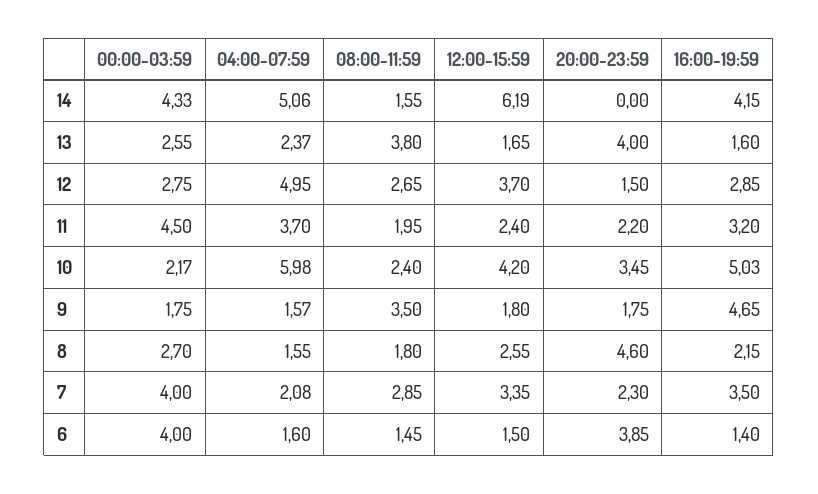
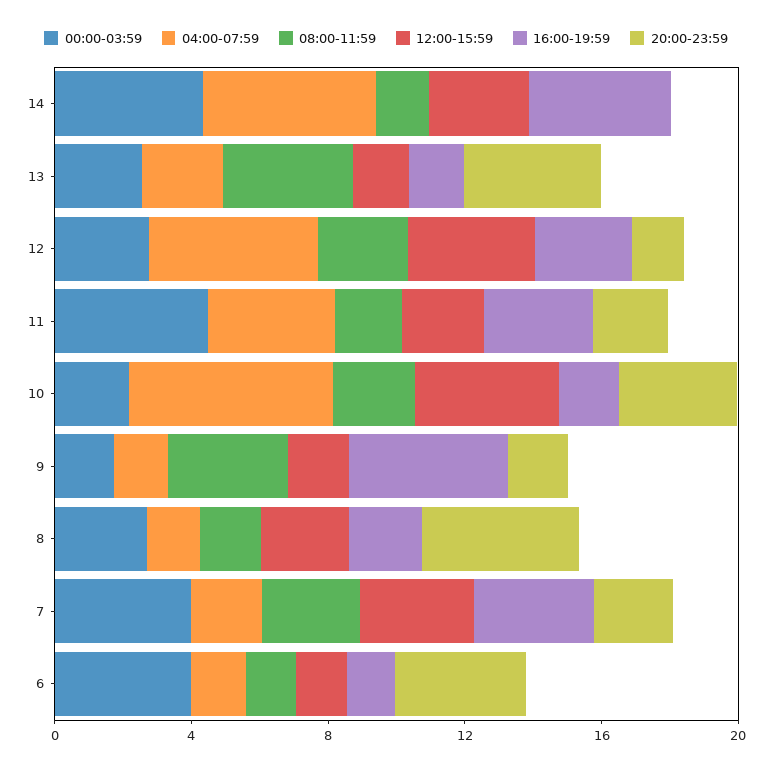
  {
    "00:00-03:59": {
      "14": 4.33,
      "13": 2.55,
      "12": 2.75,
      "11": 4.5,
      "10": 2.17,
      "9": 1.75,
      "8": 2.7,
      "7": 4,
      "6": 4
    },
    "04:00-07:59": {
      "14": 5.06,
      "13": 2.37,
      "12": 4.95,
      "11": 3.7,
      "10": 5.98,
      "9": 1.57,
      "8": 1.55,
      "7": 2.08,
      "6": 1.6
    },
    "08:00-11:59": {
      "14": 1.55,
      "13": 3.8,
      "12": 2.65,
      "11": 1.95,
      "10": 2.4,
      "9": 3.5,
      "8": 1.8,
      "7": 2.85,
      "6": 1.45
    },
    "12:00-15:59": {
-     "14": 6.19,
+     "14": 3,
      "13": 1.65,
      "12": 3.7,
      "11": 2.4,
      "10": 4.2,
      "9": 1.8,
      "8": 2.55,
      "7": 3.35,
      "6": 1.5
    },
    "20:00-23:59": {
      "14": 0,
      "13": 4,
      "12": 1.5,
      "11": 2.2,
      "10": 3.45,
      "9": 1.75,
      "8": 4.6,
      "7": 2.3,
      "6": 3.85
    },
    "16:00-19:59": {
      "14": 4.15,
      "13": 1.6,
      "12": 2.85,
      "11": 3.2,
-     "10": 5.03,
+     "10": 2,
      "9": 4.65,
      "8": 2.15,
      "7": 3.5,
      "6": 1.4
    }
  }

